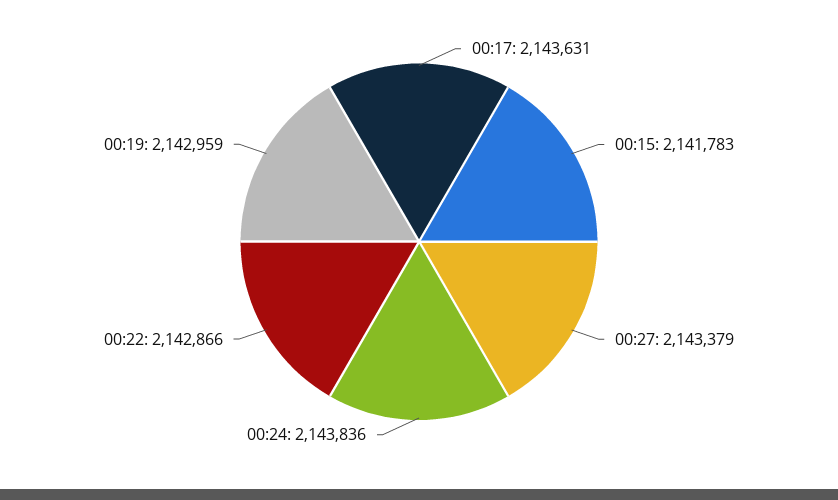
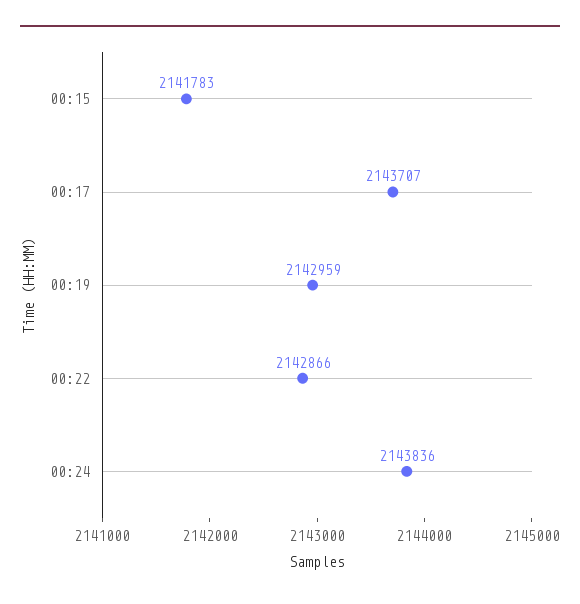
  {
-   "00:17": 2143631,
+   "00:17": 2143707,
    "00:15": 2141783,
-   "00:27": 2143379,
    "00:24": 2143836,
    "00:22": 2142866,
    "00:19": 2142959
  }

